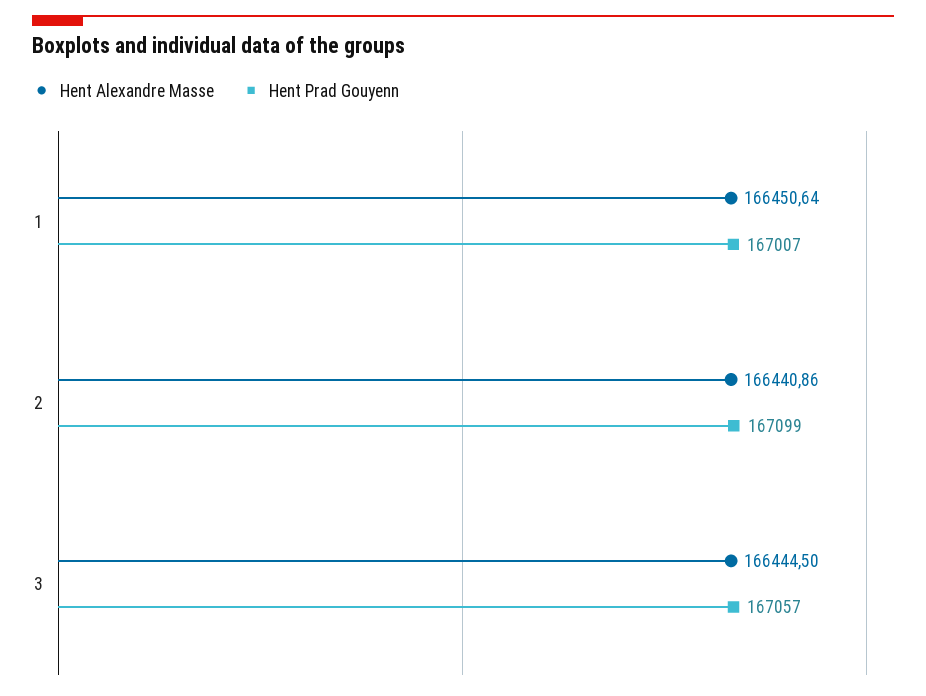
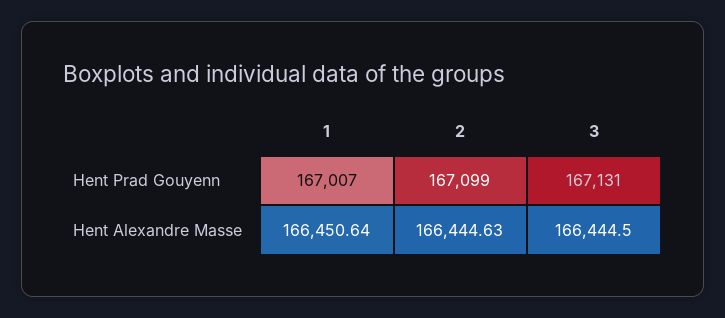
  {
    "Hent Alexandre Masse": {
      "1": 166450.64,
-     "2": 166440.86,
+     "2": 166444.63,
      "3": 166444.5
    },
    "Hent Prad Gouyenn": {
      "1": 167007,
      "2": 167099,
-     "3": 167057
+     "3": 167131
    }
  }

